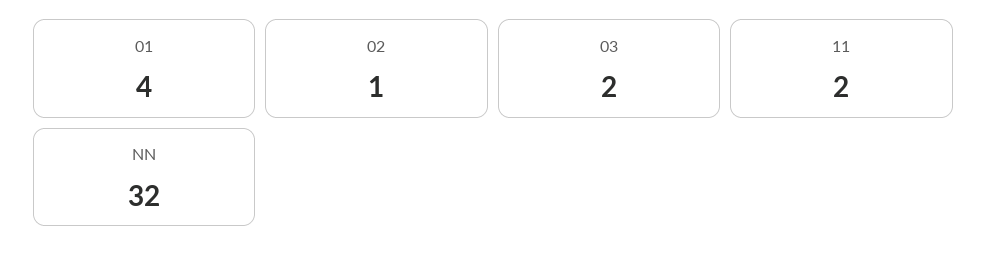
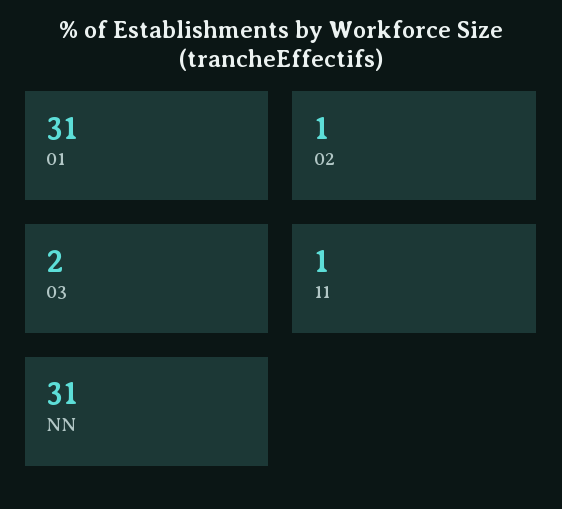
  {
-   "01": 4,
+   "01": 31,
    "02": 1,
    "03": 2,
-   "11": 2,
+   "11": 1,
-   "NN": 32
+   "NN": 31
  }

